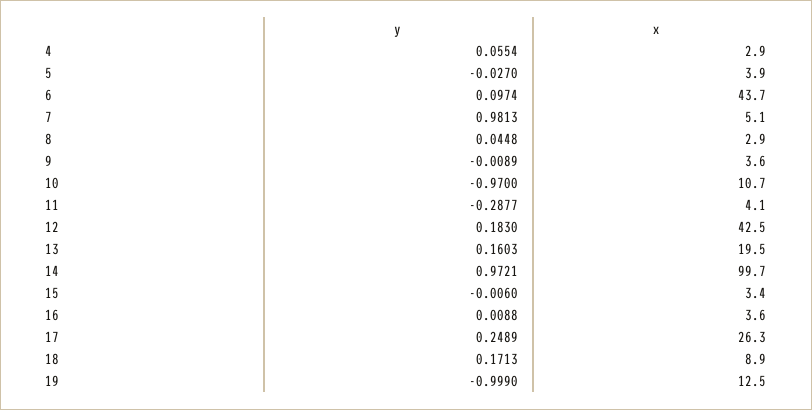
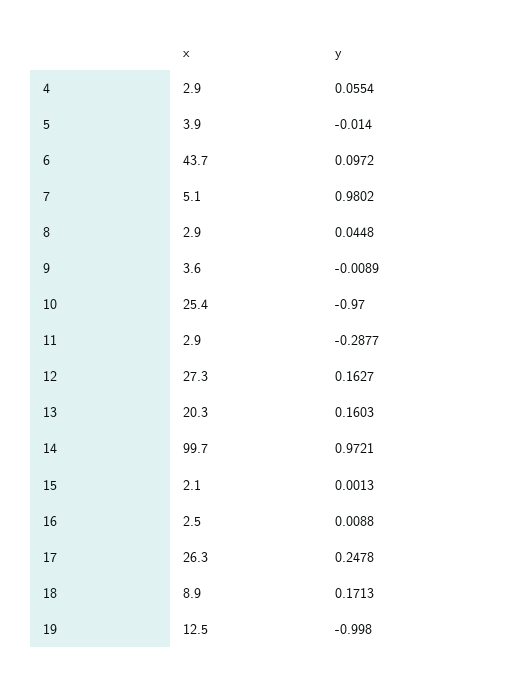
  {
    "y": {
      "4": 0.0554,
-     "5": -0.027,
+     "5": -0.014,
-     "6": 0.0974,
+     "6": 0.0972,
-     "7": 0.9813,
+     "7": 0.9802,
      "8": 0.0448,
      "9": -0.0089,
      "10": -0.97,
      "11": -0.2877,
-     "12": 0.183,
+     "12": 0.1627,
      "13": 0.1603,
      "14": 0.9721,
-     "15": -0.006,
+     "15": 0.0013,
      "16": 0.0088,
-     "17": 0.2489,
+     "17": 0.2478,
      "18": 0.1713,
-     "19": -0.999
+     "19": -0.998
    },
    "x": {
      "4": 2.9,
      "5": 3.9,
      "6": 43.7,
      "7": 5.1,
      "8": 2.9,
      "9": 3.6,
-     "10": 10.7,
+     "10": 25.4,
-     "11": 4.1,
+     "11": 2.9,
-     "12": 42.5,
+     "12": 27.3,
-     "13": 19.5,
+     "13": 20.3,
      "14": 99.7,
-     "15": 3.4,
+     "15": 2.1,
-     "16": 3.6,
+     "16": 2.5,
      "17": 26.3,
      "18": 8.9,
      "19": 12.5
    }
  }

